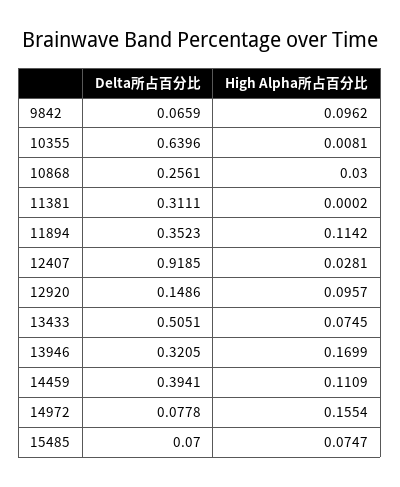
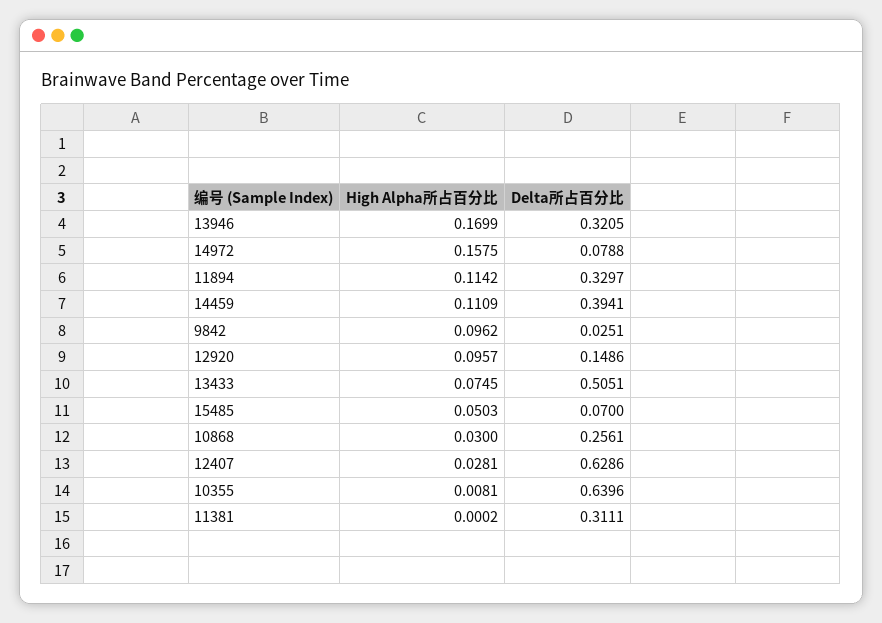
  {
    "Delta所占百分比": {
-     "9842": 0.0659,
+     "9842": 0.0251,
      "10355": 0.6396,
      "10868": 0.2561,
      "11381": 0.3111,
-     "11894": 0.3523,
+     "11894": 0.3297,
-     "12407": 0.9185,
+     "12407": 0.6286,
      "12920": 0.1486,
      "13433": 0.5051,
      "13946": 0.3205,
      "14459": 0.3941,
-     "14972": 0.0778,
+     "14972": 0.0788,
      "15485": 0.07
    },
    "High Alpha所占百分比": {
      "9842": 0.0962,
      "10355": 0.0081,
      "10868": 0.03,
      "11381": 0.0002,
      "11894": 0.1142,
      "12407": 0.0281,
      "12920": 0.0957,
      "13433": 0.0745,
      "13946": 0.1699,
      "14459": 0.1109,
-     "14972": 0.1554,
+     "14972": 0.1575,
-     "15485": 0.0747
+     "15485": 0.0503
    }
  }

